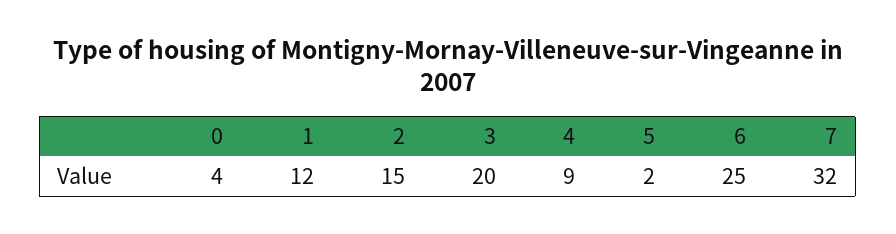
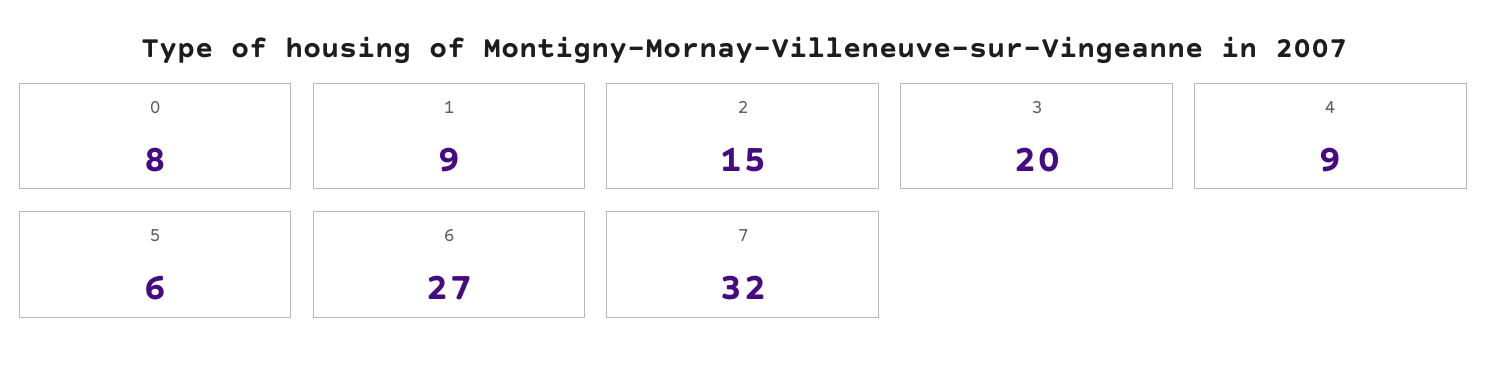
  {
-   "0": 4,
+   "0": 8,
-   "1": 12,
+   "1": 9,
    "2": 15,
    "3": 20,
    "4": 9,
-   "5": 2,
+   "5": 6,
-   "6": 25,
+   "6": 27,
    "7": 32
  }

